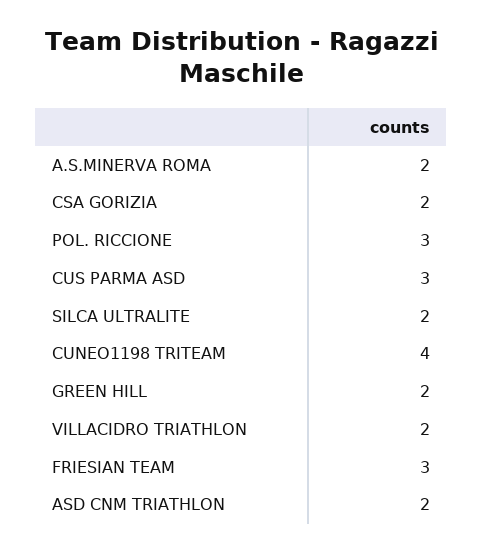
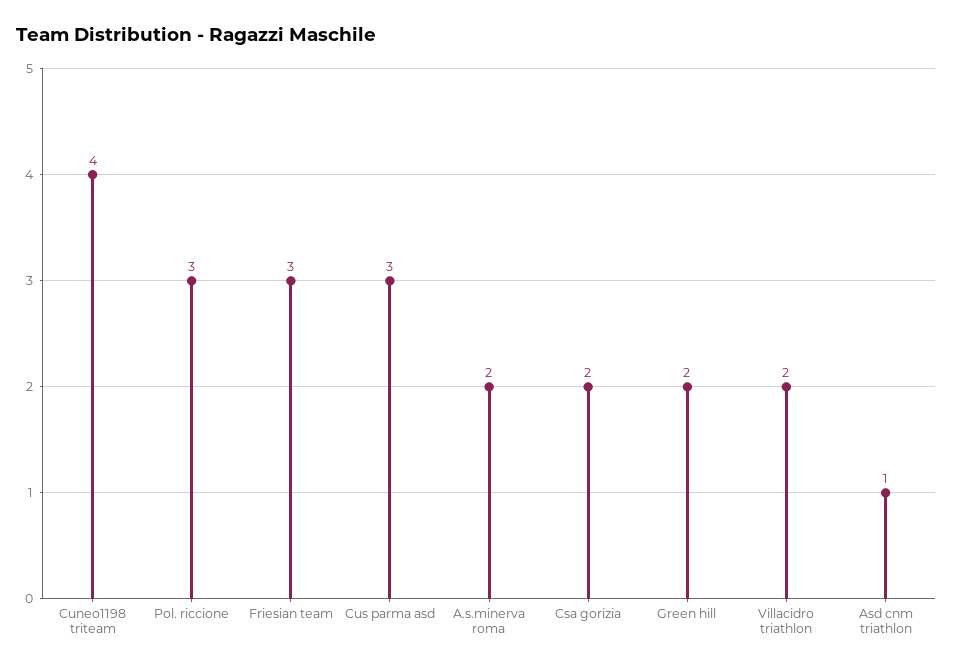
  {
    "A.S.MINERVA ROMA": 2,
    "CSA GORIZIA": 2,
    "POL. RICCIONE": 3,
    "CUS PARMA ASD": 3,
-   "SILCA ULTRALITE": 2,
    "CUNEO1198 TRITEAM": 4,
    "GREEN HILL": 2,
    "VILLACIDRO TRIATHLON": 2,
    "FRIESIAN TEAM": 3,
-   "ASD CNM TRIATHLON": 2
+   "ASD CNM TRIATHLON": 1
  }

